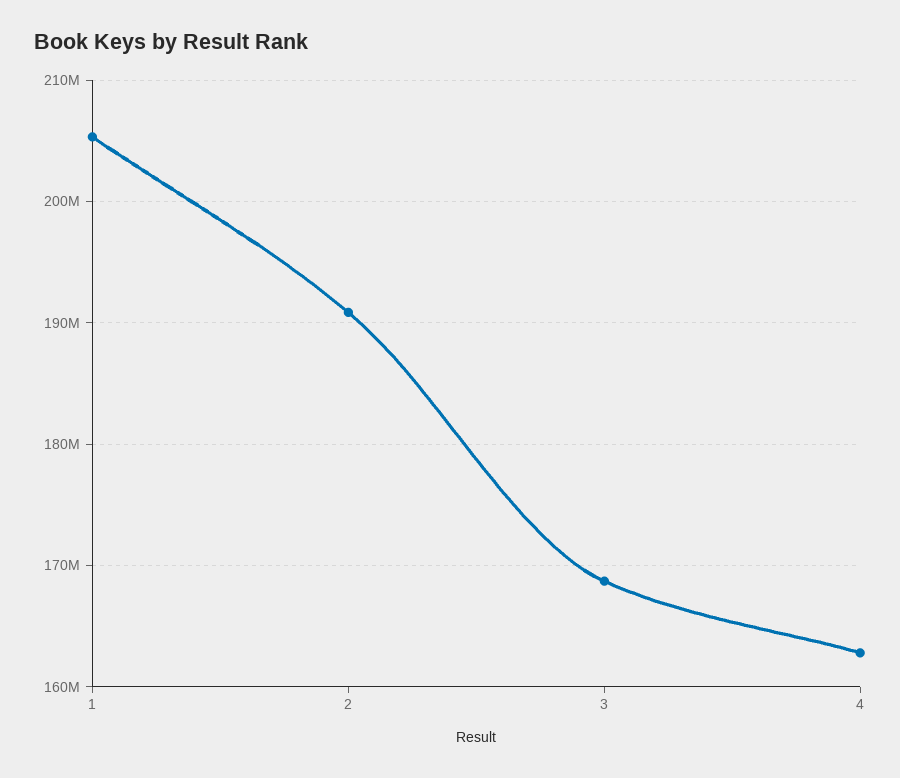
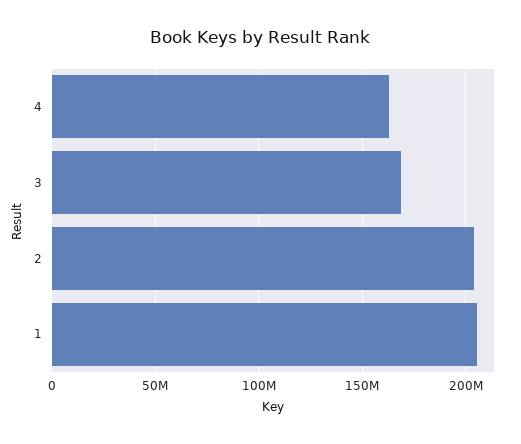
  {
    "1": 205000000,
-   "2": 191000000,
+   "2": 205000000,
    "3": 169000000,
    "4": 163000000
  }

